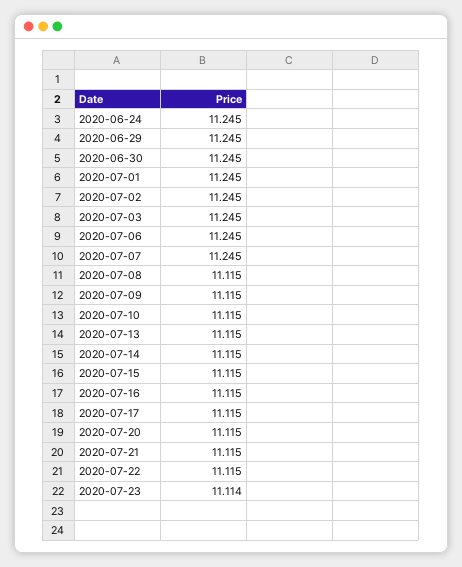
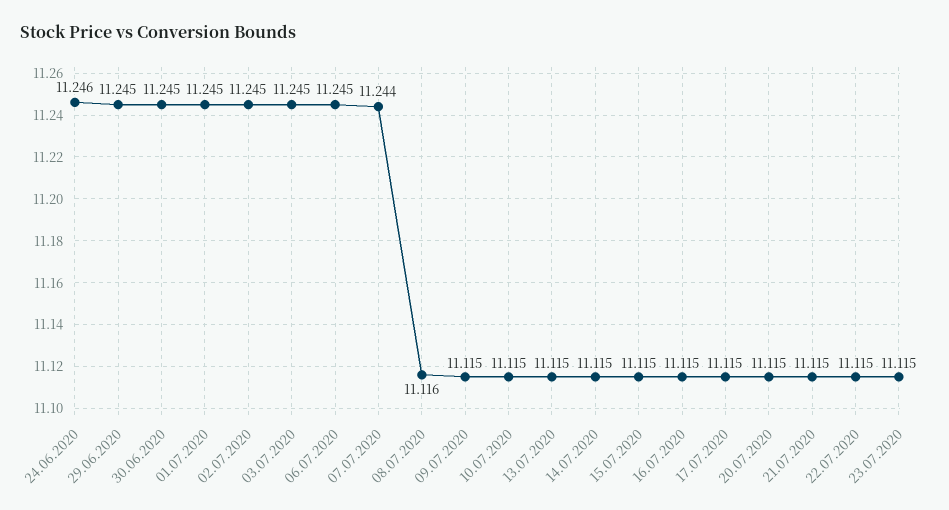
  {
-   "2020-06-24": 11.245,
+   "2020-06-24": 11.246,
    "2020-06-29": 11.245,
    "2020-06-30": 11.245,
    "2020-07-01": 11.245,
    "2020-07-02": 11.245,
    "2020-07-03": 11.245,
    "2020-07-06": 11.245,
-   "2020-07-07": 11.245,
+   "2020-07-07": 11.244,
-   "2020-07-08": 11.115,
+   "2020-07-08": 11.116,
    "2020-07-09": 11.115,
    "2020-07-10": 11.115,
    "2020-07-13": 11.115,
    "2020-07-14": 11.115,
    "2020-07-15": 11.115,
    "2020-07-16": 11.115,
    "2020-07-17": 11.115,
    "2020-07-20": 11.115,
    "2020-07-21": 11.115,
    "2020-07-22": 11.115,
-   "2020-07-23": 11.114
+   "2020-07-23": 11.115
  }

